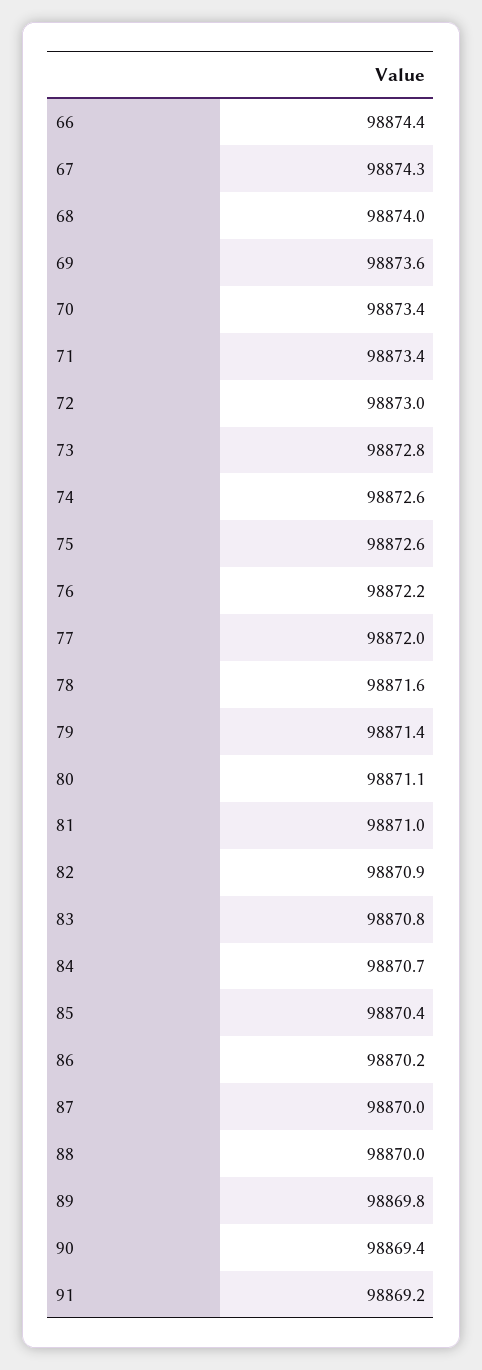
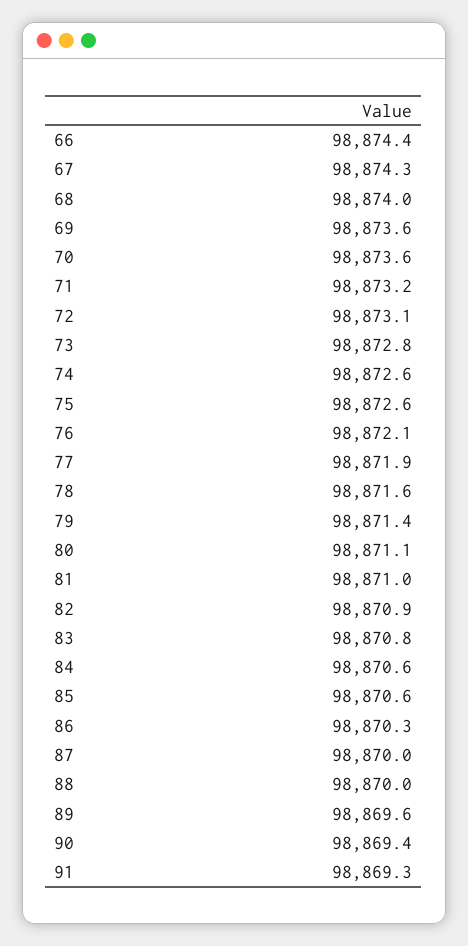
  {
    "66": 98874.4,
    "67": 98874.3,
    "68": 98874,
    "69": 98873.6,
-   "70": 98873.4,
+   "70": 98873.6,
-   "71": 98873.4,
+   "71": 98873.2,
-   "72": 98873,
+   "72": 98873.1,
    "73": 98872.8,
    "74": 98872.6,
    "75": 98872.6,
-   "76": 98872.2,
+   "76": 98872.1,
-   "77": 98872,
+   "77": 98871.9,
    "78": 98871.6,
    "79": 98871.4,
    "80": 98871.1,
    "81": 98871,
    "82": 98870.9,
    "83": 98870.8,
-   "84": 98870.7,
+   "84": 98870.6,
-   "85": 98870.4,
+   "85": 98870.6,
-   "86": 98870.2,
+   "86": 98870.3,
    "87": 98870,
    "88": 98870,
-   "89": 98869.8,
+   "89": 98869.6,
    "90": 98869.4,
-   "91": 98869.2
+   "91": 98869.3
  }

